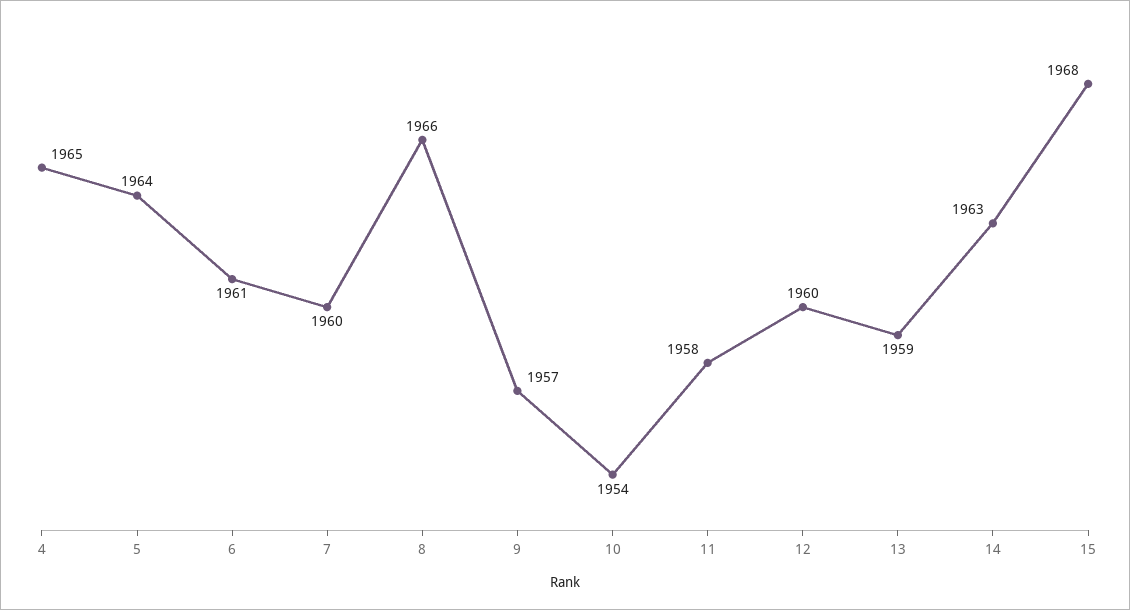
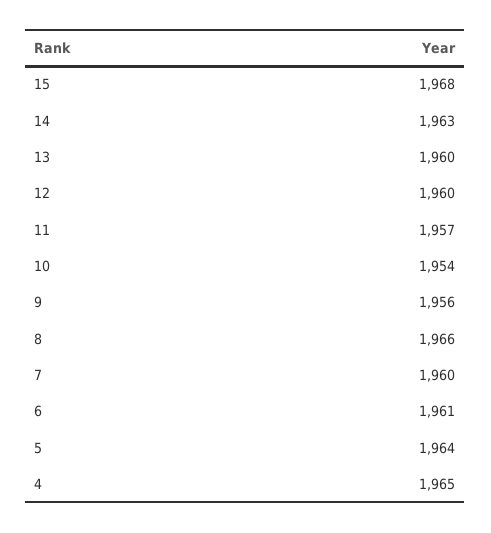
  {
    "4": 1965,
    "5": 1964,
    "6": 1961,
    "7": 1960,
    "8": 1966,
-   "9": 1957,
+   "9": 1956,
    "10": 1954,
-   "11": 1958,
+   "11": 1957,
    "12": 1960,
-   "13": 1959,
+   "13": 1960,
    "14": 1963,
    "15": 1968
  }

